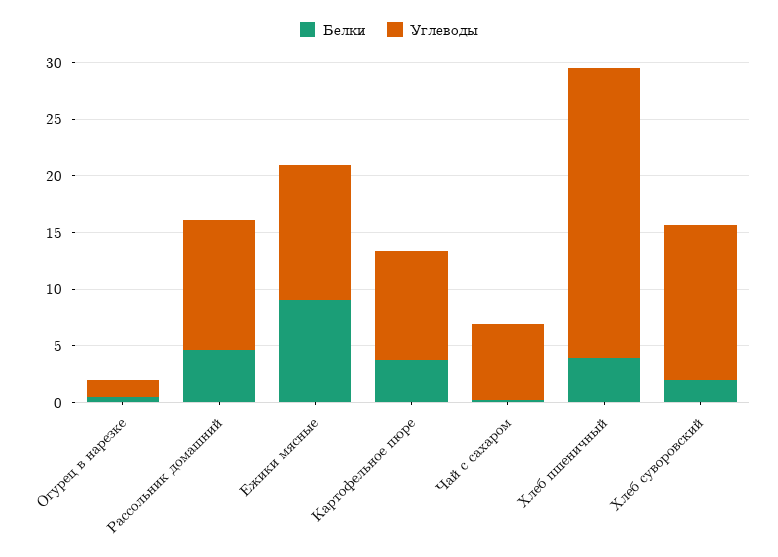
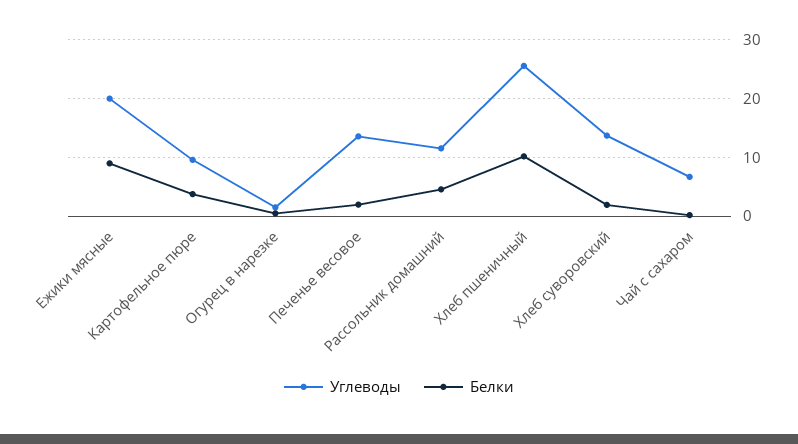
  {
    "Белки": {
      "Огурец в нарезке": 0,
      "Рассольник домашний": 5,
      "Ежики мясные": 9,
      "Картофельное пюре": 4,
      "Чай с сахаром": 0,
-     "Хлеб пшеничный": 4,
+     "Хлеб пшеничный": 10,
-     "Хлеб суворовский": 2
+     "Хлеб суворовский": 2,
+     "Печенье весовое": 2
    },
    "Углеводы": {
      "Огурец в нарезке": 2,
      "Рассольник домашний": 12,
-     "Ежики мясные": 12,
+     "Ежики мясные": 20,
      "Картофельное пюре": 10,
      "Чай с сахаром": 7,
      "Хлеб пшеничный": 26,
-     "Хлеб суворовский": 14
+     "Хлеб суворовский": 14,
+     "Печенье весовое": 14
    }
  }

